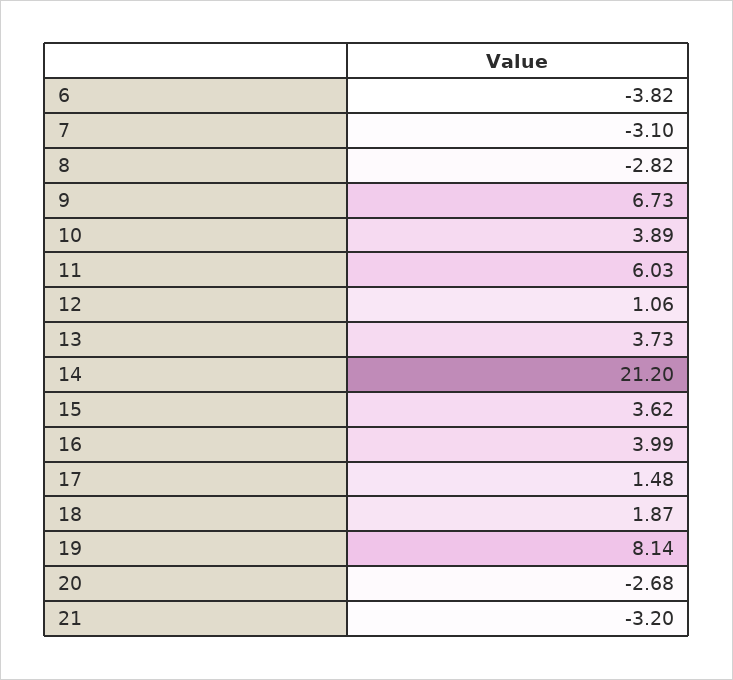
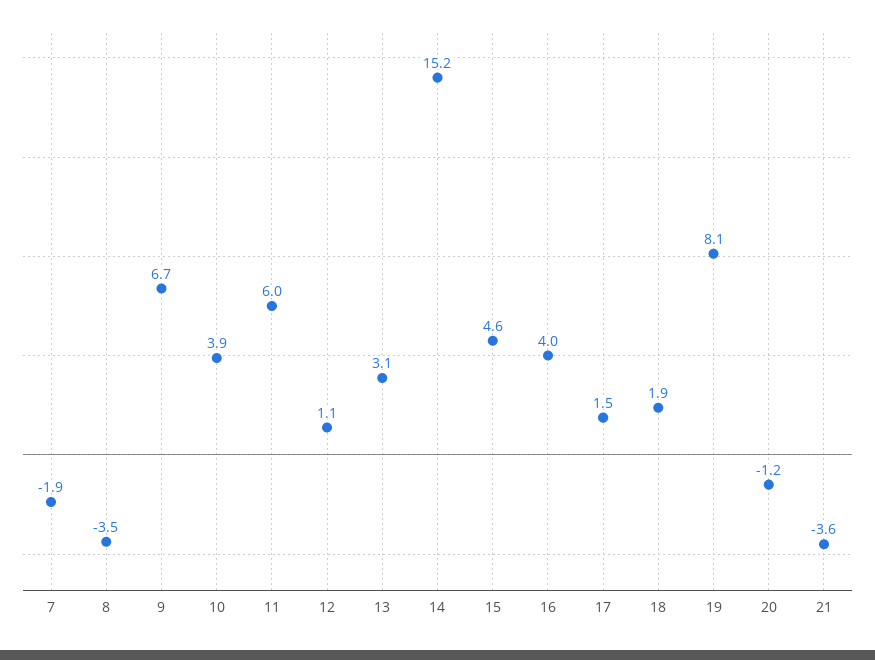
  {
-   "6": -3.82,
-   "7": -3.1,
+   "7": -1.9,
-   "8": -2.82,
+   "8": -3.5,
    "9": 6.73,
    "10": 3.89,
    "11": 6.03,
    "12": 1.06,
-   "13": 3.73,
+   "13": 3.1,
-   "14": 21.2,
+   "14": 15.2,
-   "15": 3.62,
+   "15": 4.6,
    "16": 3.99,
    "17": 1.48,
    "18": 1.87,
    "19": 8.14,
-   "20": -2.68,
+   "20": -1.2,
-   "21": -3.2
+   "21": -3.6
  }

